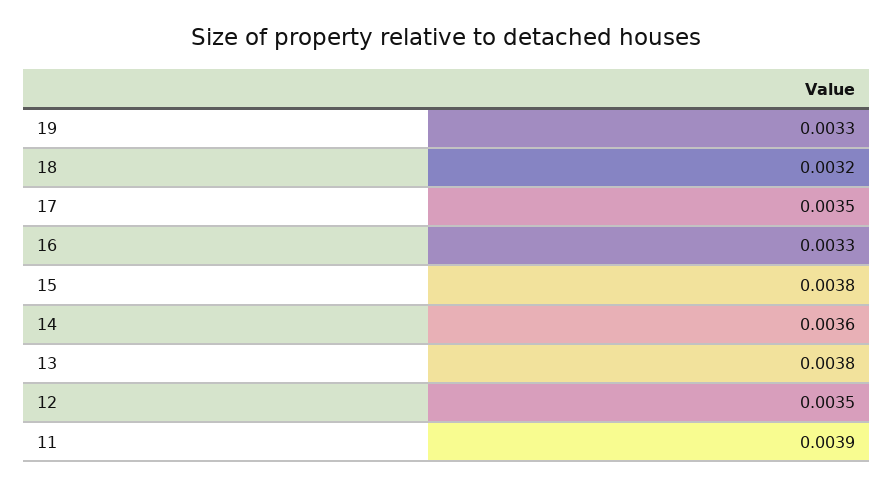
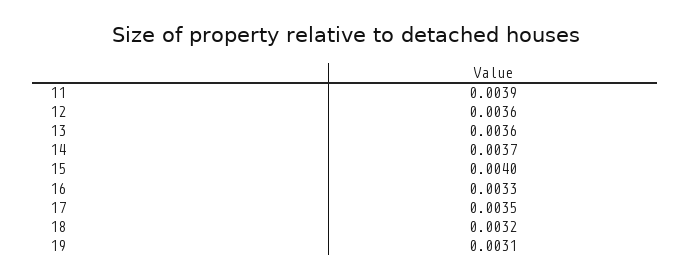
  {
-   "19": 0.0033,
+   "19": 0.0031,
    "18": 0.0032,
    "17": 0.0035,
    "16": 0.0033,
-   "15": 0.0038,
+   "15": 0.004,
-   "14": 0.0036,
+   "14": 0.0037,
-   "13": 0.0038,
+   "13": 0.0036,
-   "12": 0.0035,
+   "12": 0.0036,
    "11": 0.0039
  }

